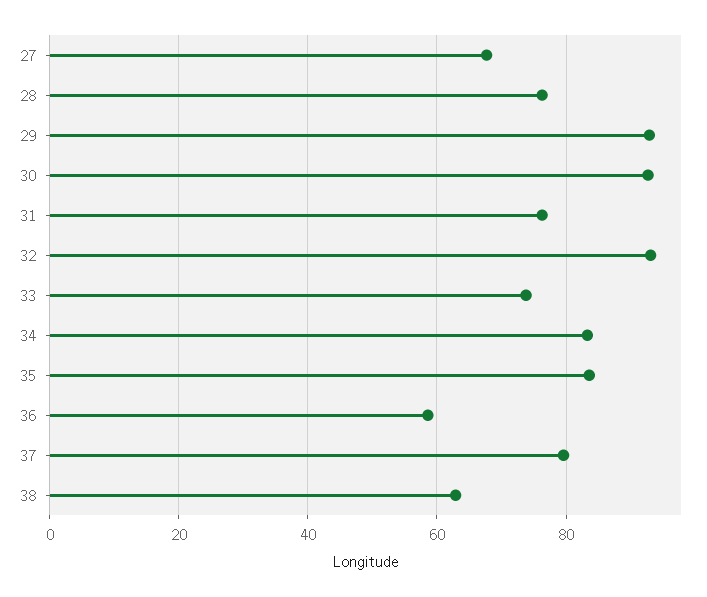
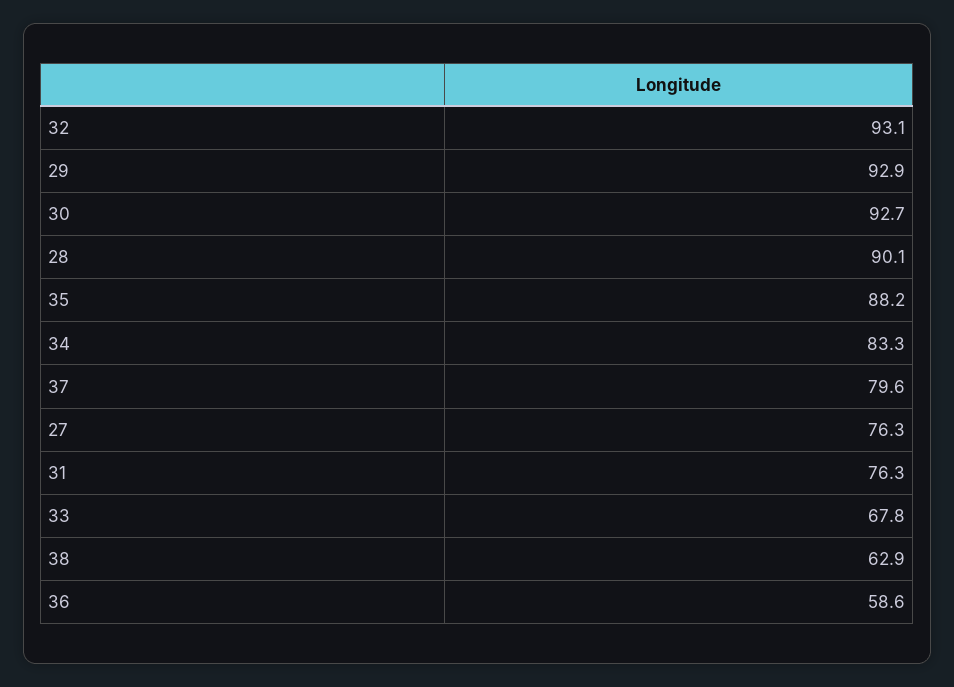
  {
-   "27": 68,
+   "27": 76.3,
-   "28": 76,
+   "28": 90.1,
    "29": 92.9,
    "30": 92.7,
    "31": 76.3,
    "32": 93.1,
-   "33": 74,
+   "33": 67.8,
    "34": 83.3,
-   "35": 84,
+   "35": 88.2,
    "36": 58.6,
    "37": 79.6,
    "38": 62.9
  }

